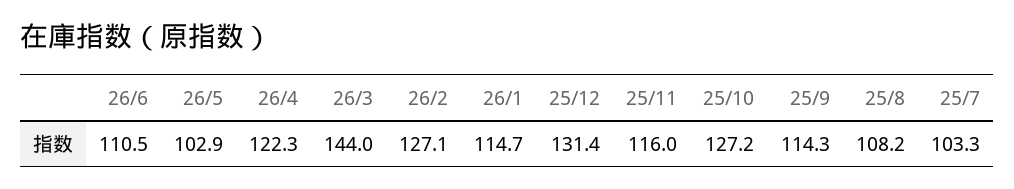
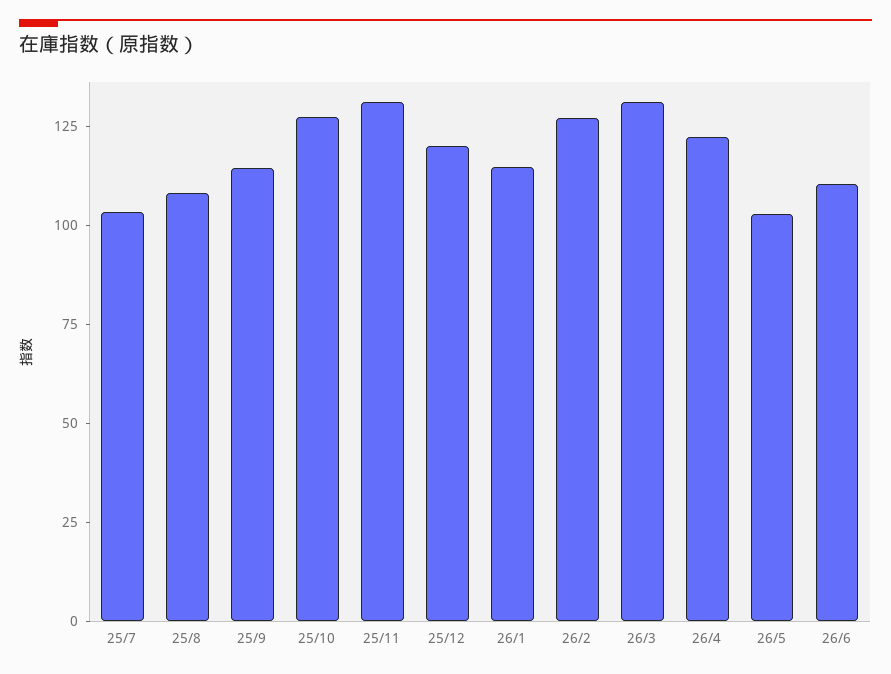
  {
    "26/6": 110.5,
    "26/5": 102.9,
    "26/4": 122.3,
-   "26/3": 144,
+   "26/3": 130,
    "26/2": 127.1,
    "26/1": 114.7,
-   "25/12": 131.4,
+   "25/12": 120,
-   "25/11": 116,
+   "25/11": 130,
    "25/10": 127.2,
    "25/9": 114.3,
    "25/8": 108.2,
    "25/7": 103.3
  }

